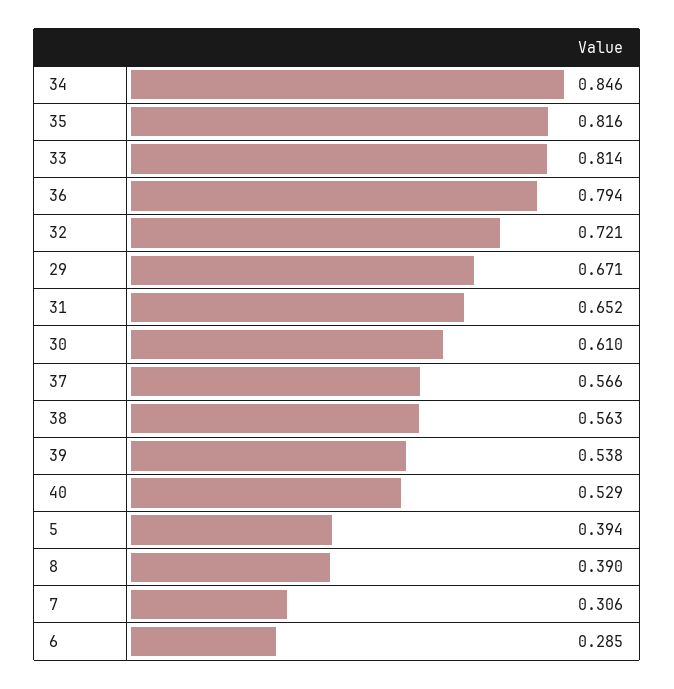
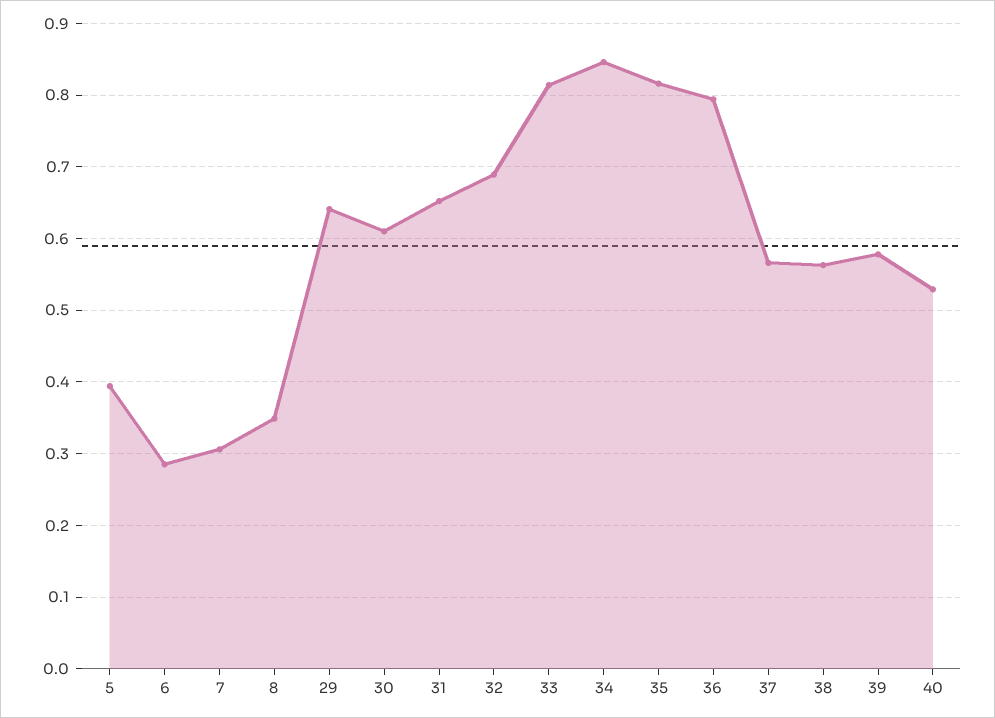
  {
    "34": 0.846,
    "35": 0.816,
    "33": 0.814,
    "36": 0.794,
-   "32": 0.721,
+   "32": 0.69,
-   "29": 0.671,
+   "29": 0.64,
    "31": 0.652,
    "30": 0.61,
    "37": 0.566,
    "38": 0.563,
-   "39": 0.538,
+   "39": 0.58,
    "40": 0.529,
    "5": 0.394,
-   "8": 0.39,
+   "8": 0.35,
    "7": 0.306,
    "6": 0.285
  }

